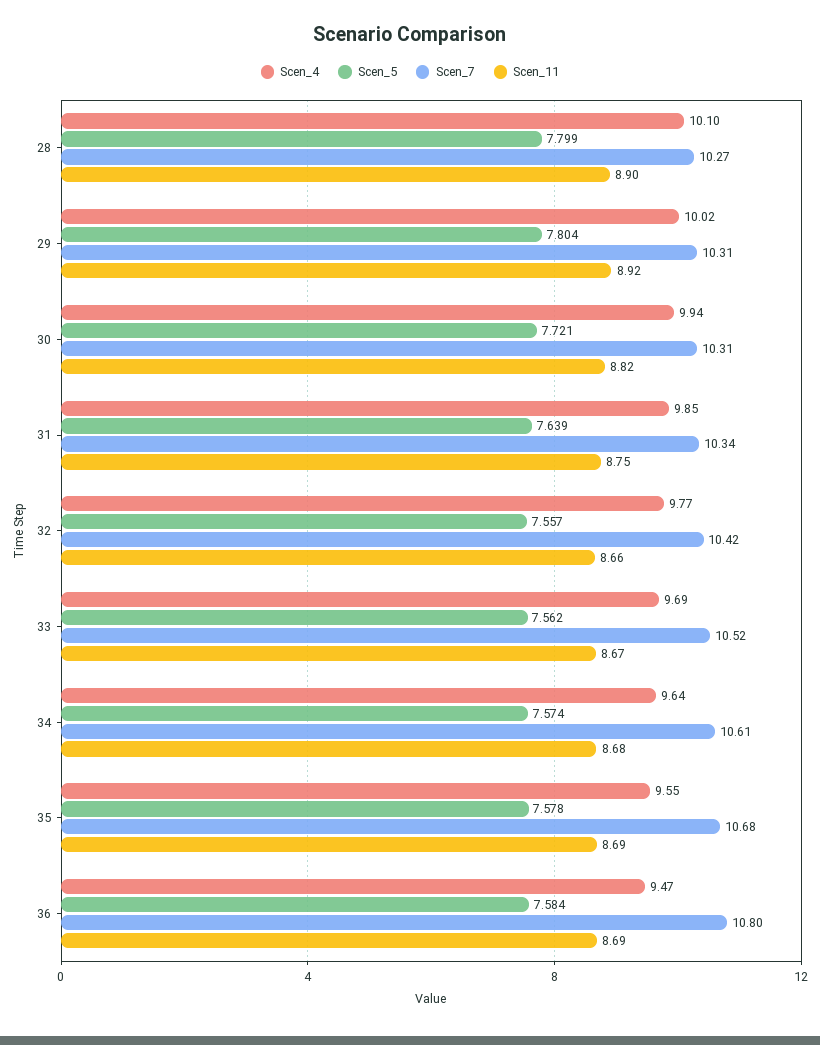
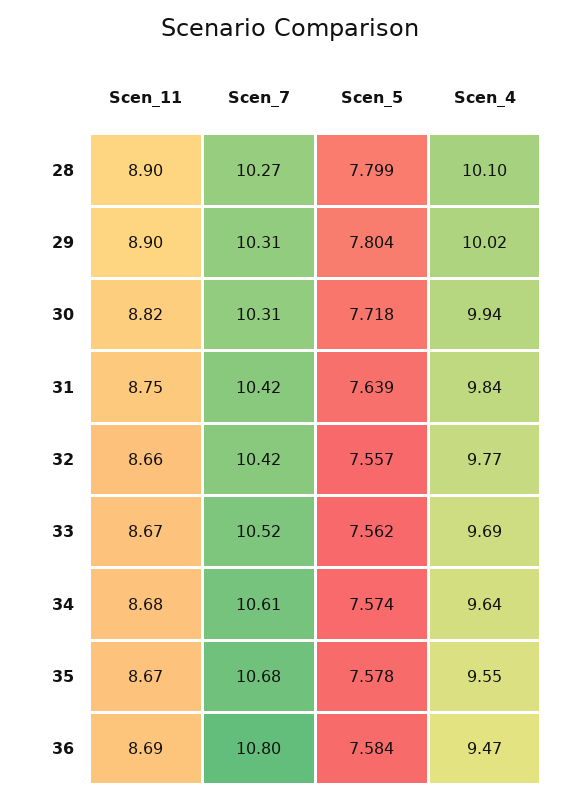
  {
    "Scen_4": {
      "28": 10.1,
      "29": 10.02,
      "30": 9.94,
-     "31": 9.85,
+     "31": 9.84,
      "32": 9.77,
      "33": 9.69,
      "34": 9.64,
      "35": 9.55,
      "36": 9.47
    },
    "Scen_5": {
      "28": 7.799,
      "29": 7.804,
-     "30": 7.721,
+     "30": 7.718,
      "31": 7.639,
      "32": 7.557,
      "33": 7.562,
      "34": 7.574,
      "35": 7.578,
      "36": 7.584
    },
    "Scen_7": {
      "28": 10.27,
      "29": 10.31,
      "30": 10.31,
-     "31": 10.34,
+     "31": 10.42,
      "32": 10.42,
      "33": 10.52,
      "34": 10.61,
      "35": 10.68,
      "36": 10.8
    },
    "Scen_11": {
      "28": 8.9,
-     "29": 8.92,
+     "29": 8.9,
      "30": 8.82,
      "31": 8.75,
      "32": 8.66,
      "33": 8.67,
      "34": 8.68,
-     "35": 8.69,
+     "35": 8.67,
      "36": 8.69
    }
  }

